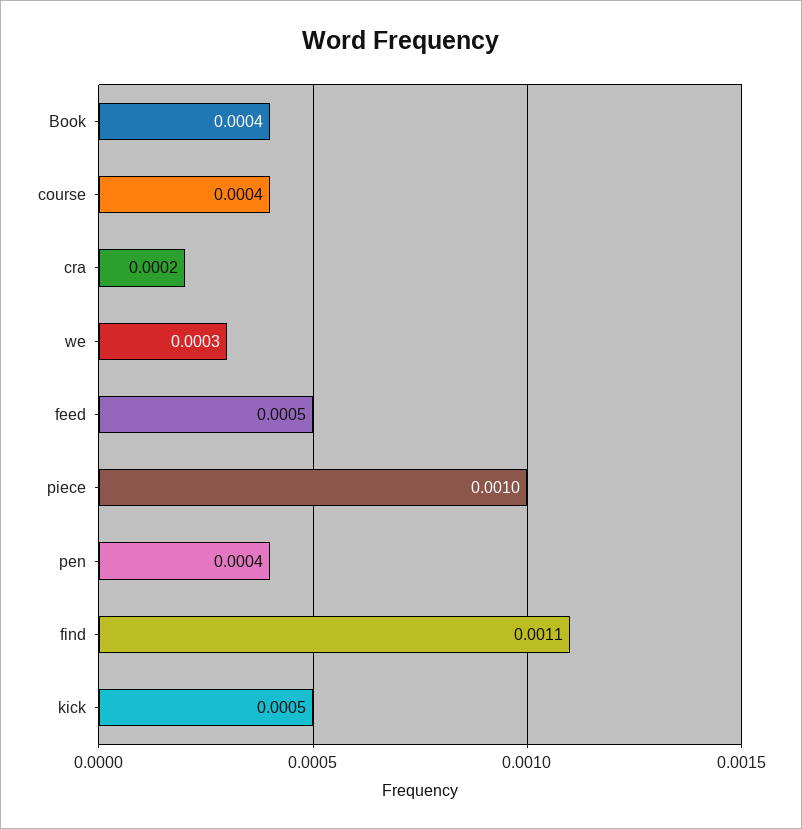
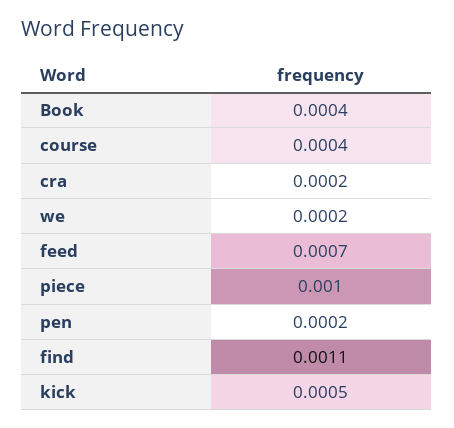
  {
    "Book": 0.0004,
    "course": 0.0004,
    "cra": 0.0002,
-   "we": 0.0003,
+   "we": 0.0002,
-   "feed": 0.0005,
+   "feed": 0.0007,
    "piece": 0.001,
-   "pen": 0.0004,
+   "pen": 0.0002,
    "find": 0.0011,
    "kick": 0.0005
  }

